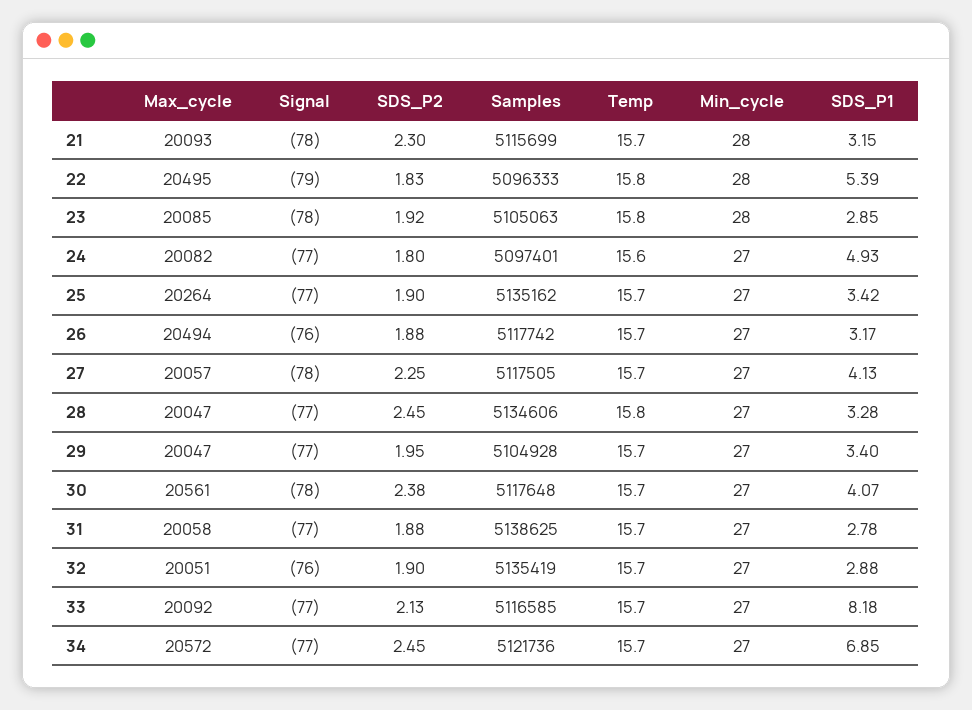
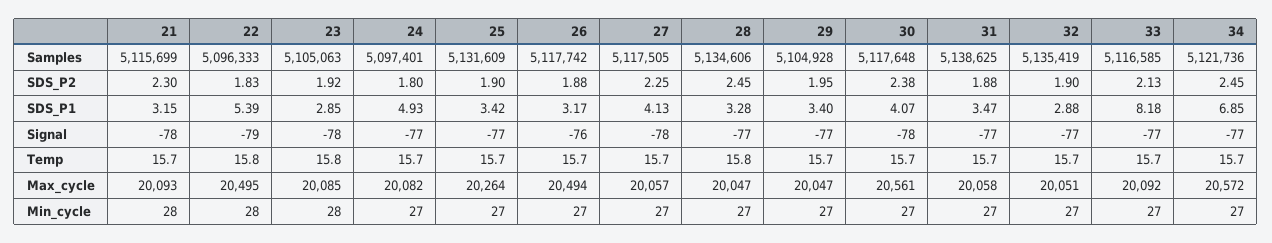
  {
    "Max_cycle": {
      "21": 20093,
      "22": 20495,
      "23": 20085,
      "24": 20082,
      "25": 20264,
      "26": 20494,
      "27": 20057,
      "28": 20047,
      "29": 20047,
      "30": 20561,
      "31": 20058,
      "32": 20051,
      "33": 20092,
      "34": 20572
    },
    "Signal": {
      "21": -78,
      "22": -79,
      "23": -78,
      "24": -77,
      "25": -77,
      "26": -76,
      "27": -78,
      "28": -77,
      "29": -77,
      "30": -78,
      "31": -77,
-     "32": -76,
+     "32": -77,
      "33": -77,
      "34": -77
    },
    "SDS_P2": {
      "21": 2.3,
      "22": 1.83,
      "23": 1.92,
      "24": 1.8,
      "25": 1.9,
      "26": 1.88,
      "27": 2.25,
      "28": 2.45,
      "29": 1.95,
      "30": 2.38,
      "31": 1.88,
      "32": 1.9,
      "33": 2.13,
      "34": 2.45
    },
    "Samples": {
      "21": 5115699,
      "22": 5096333,
      "23": 5105063,
      "24": 5097401,
-     "25": 5135162,
+     "25": 5131609,
      "26": 5117742,
      "27": 5117505,
      "28": 5134606,
      "29": 5104928,
      "30": 5117648,
      "31": 5138625,
      "32": 5135419,
      "33": 5116585,
      "34": 5121736
    },
    "Temp": {
      "21": 15.7,
      "22": 15.8,
      "23": 15.8,
-     "24": 15.6,
+     "24": 15.7,
      "25": 15.7,
      "26": 15.7,
      "27": 15.7,
      "28": 15.8,
      "29": 15.7,
      "30": 15.7,
      "31": 15.7,
      "32": 15.7,
      "33": 15.7,
      "34": 15.7
    },
    "Min_cycle": {
      "21": 28,
      "22": 28,
      "23": 28,
      "24": 27,
      "25": 27,
      "26": 27,
      "27": 27,
      "28": 27,
      "29": 27,
      "30": 27,
      "31": 27,
      "32": 27,
      "33": 27,
      "34": 27
    },
    "SDS_P1": {
      "21": 3.15,
      "22": 5.39,
      "23": 2.85,
      "24": 4.93,
      "25": 3.42,
      "26": 3.17,
      "27": 4.13,
      "28": 3.28,
      "29": 3.4,
      "30": 4.07,
-     "31": 2.78,
+     "31": 3.47,
      "32": 2.88,
      "33": 8.18,
      "34": 6.85
    }
  }

